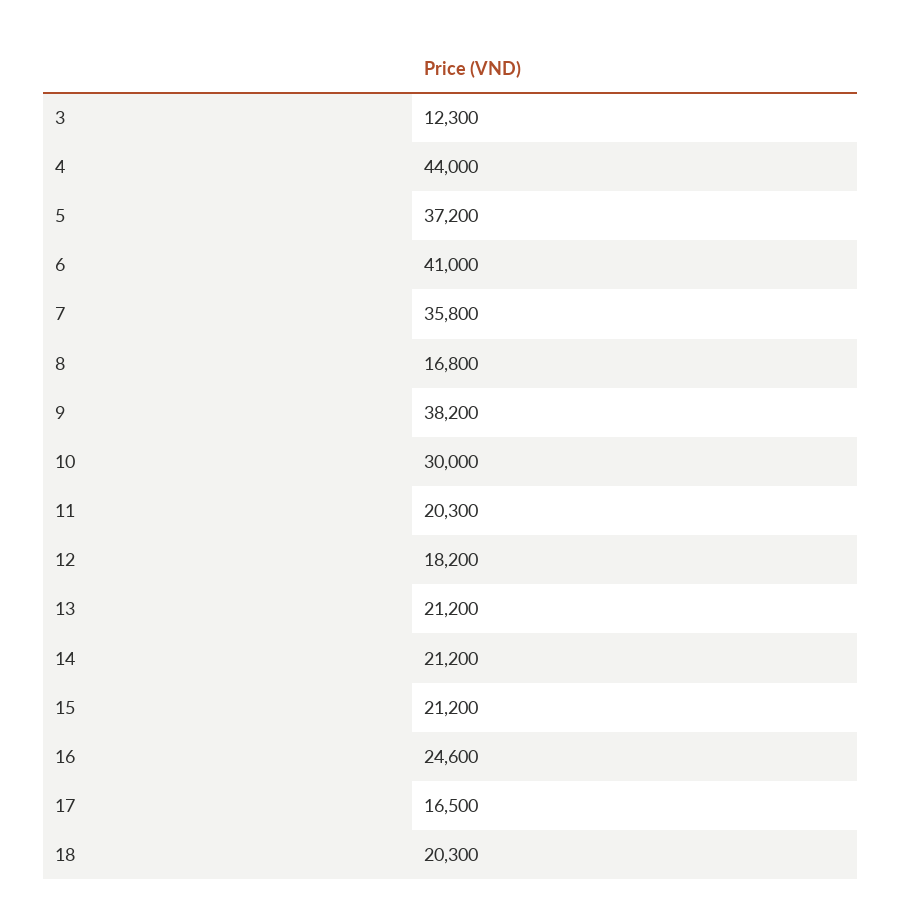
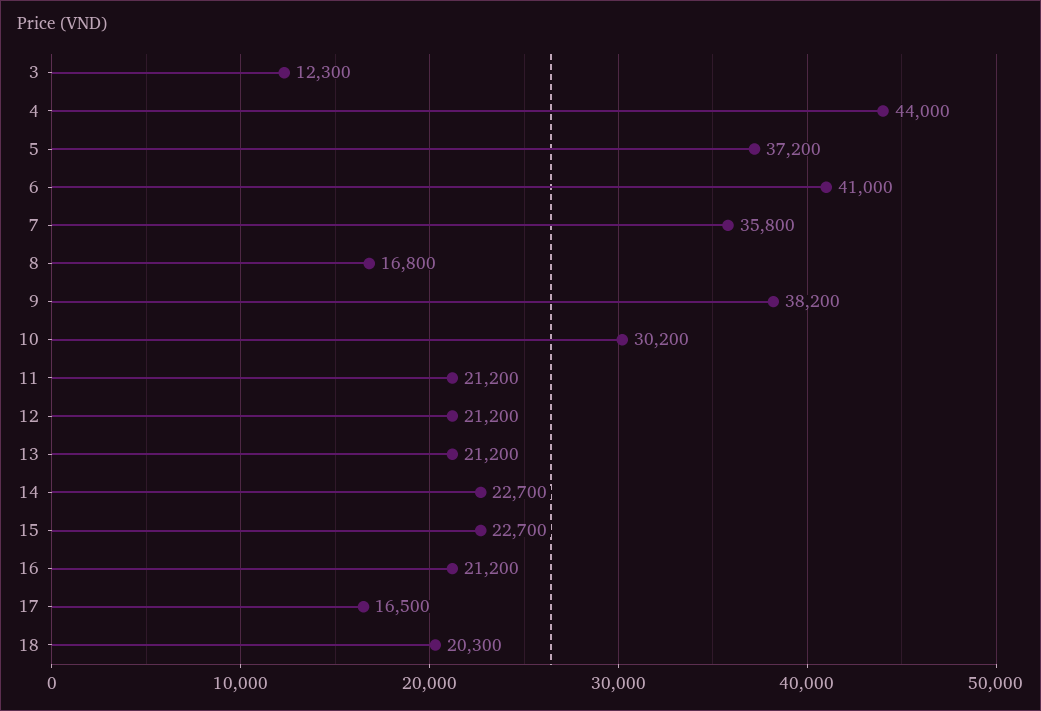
  {
    "3": 12300,
    "4": 44000,
    "5": 37200,
    "6": 41000,
    "7": 35800,
    "8": 16800,
    "9": 38200,
-   "10": 30000,
+   "10": 30200,
-   "11": 20300,
+   "11": 21200,
-   "12": 18200,
+   "12": 21200,
    "13": 21200,
-   "14": 21200,
+   "14": 22700,
-   "15": 21200,
+   "15": 22700,
-   "16": 24600,
+   "16": 21200,
    "17": 16500,
    "18": 20300
  }

